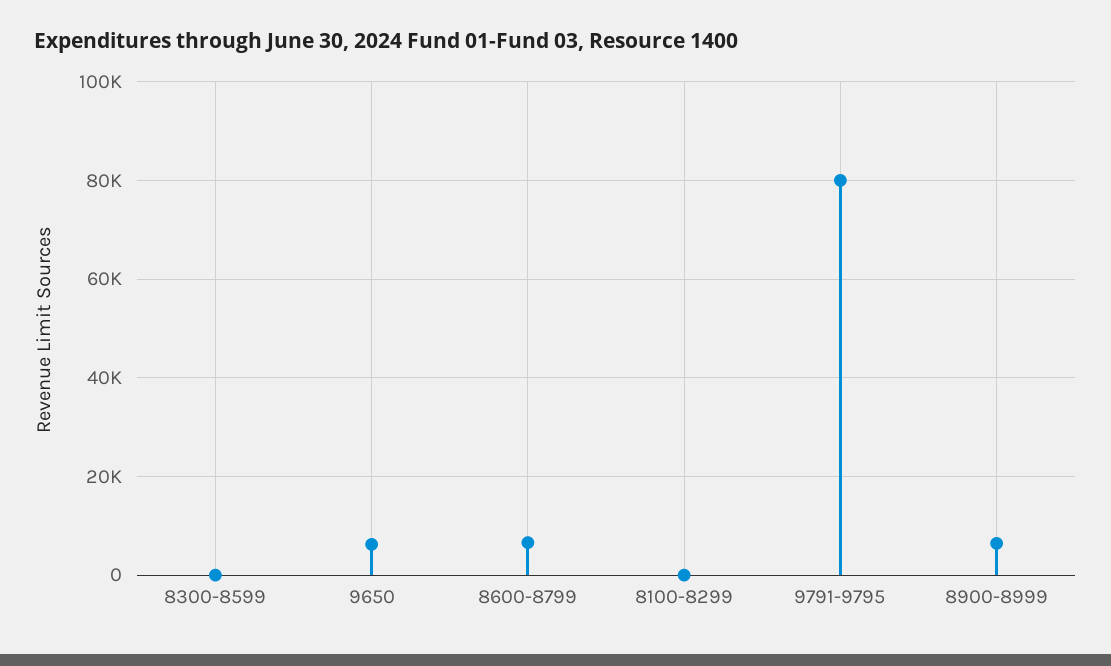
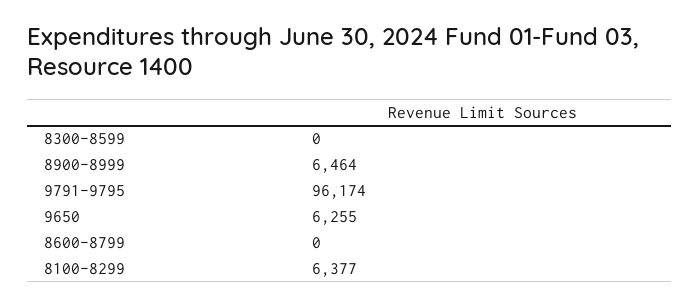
  {
    "8300-8599": 0,
    "9650": 6255,
-   "8600-8799": 6000,
+   "8600-8799": 0,
-   "8100-8299": 0,
+   "8100-8299": 6377,
-   "9791-9795": 80000,
+   "9791-9795": 96174,
    "8900-8999": 6464
  }

